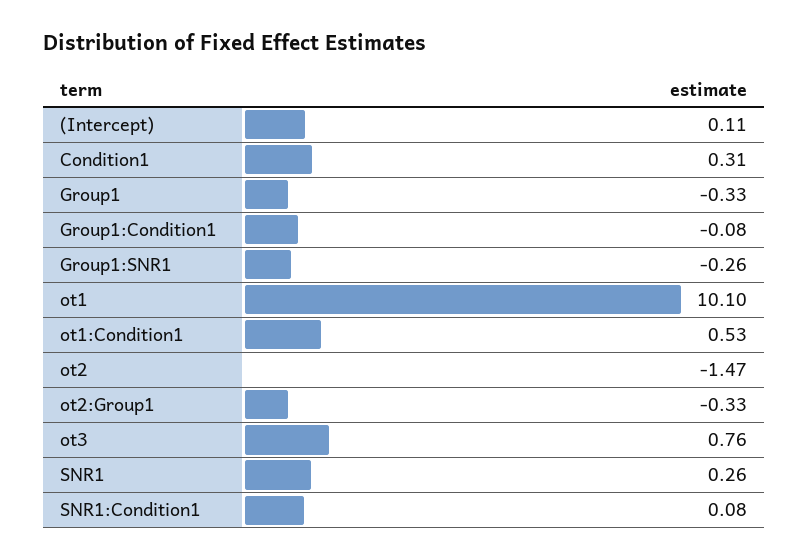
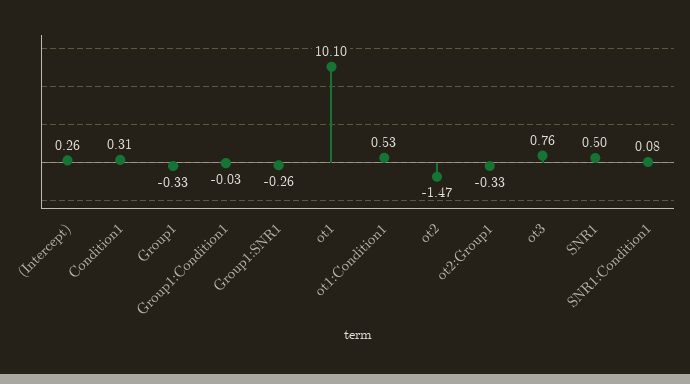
  {
-   "(Intercept)": 0.11,
+   "(Intercept)": 0.26,
    "Condition1": 0.31,
    "Group1": -0.33,
-   "Group1:Condition1": -0.08,
+   "Group1:Condition1": -0.03,
    "Group1:SNR1": -0.26,
    "ot1": 10.1,
    "ot1:Condition1": 0.53,
    "ot2": -1.47,
    "ot2:Group1": -0.33,
    "ot3": 0.76,
-   "SNR1": 0.26,
+   "SNR1": 0.5,
    "SNR1:Condition1": 0.08
  }

